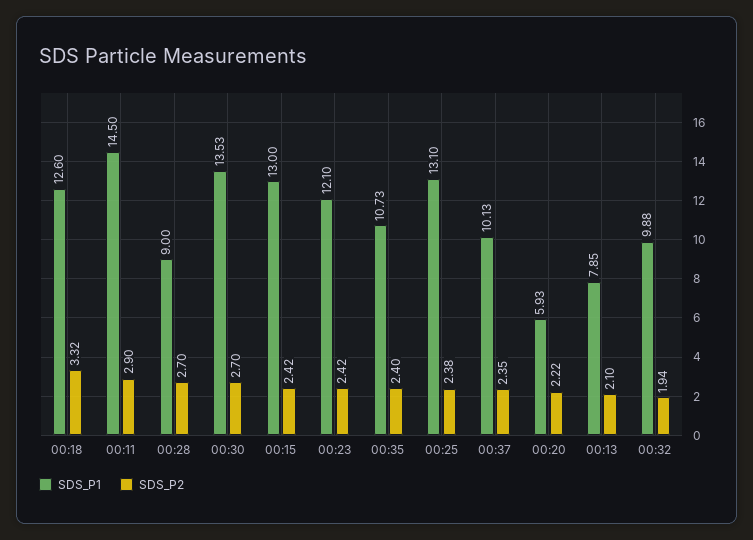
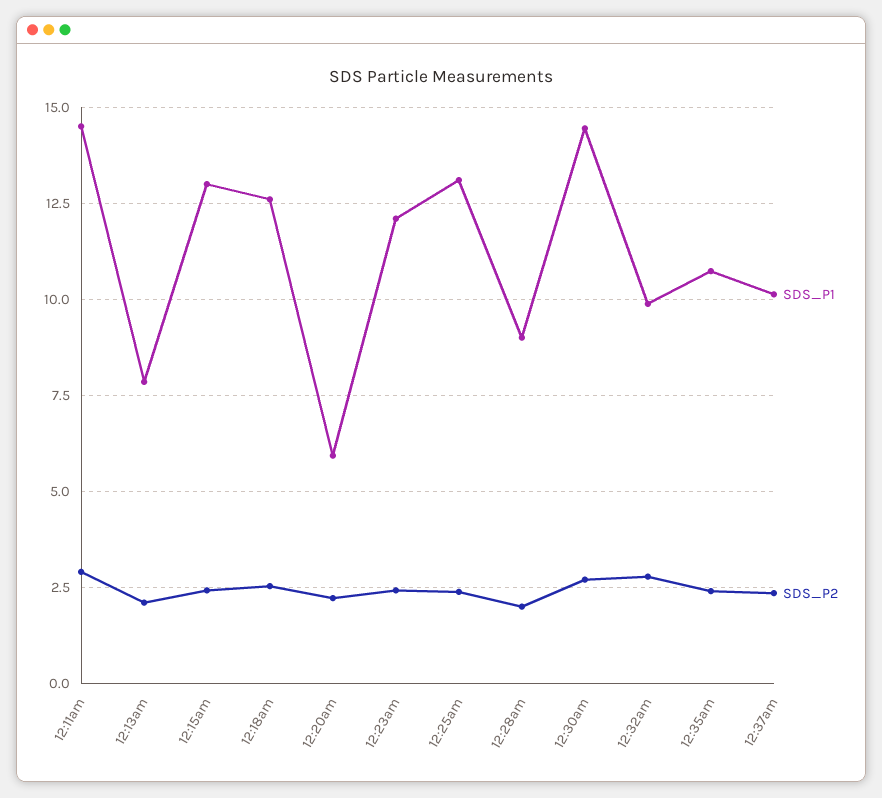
  {
    "SDS_P1": {
      "00:18": 12.6,
      "00:11": 14.5,
      "00:28": 9,
-     "00:30": 13.53,
+     "00:30": 14.5,
      "00:15": 13,
      "00:23": 12.1,
      "00:35": 10.73,
      "00:25": 13.1,
      "00:37": 10.13,
      "00:20": 5.93,
      "00:13": 7.85,
      "00:32": 9.88
    },
    "SDS_P2": {
-     "00:18": 3.32,
+     "00:18": 2.5,
      "00:11": 2.9,
-     "00:28": 2.7,
+     "00:28": 2,
      "00:30": 2.7,
      "00:15": 2.42,
      "00:23": 2.42,
      "00:35": 2.4,
      "00:25": 2.38,
      "00:37": 2.35,
      "00:20": 2.22,
      "00:13": 2.1,
-     "00:32": 1.94
+     "00:32": 2.75
    }
  }

